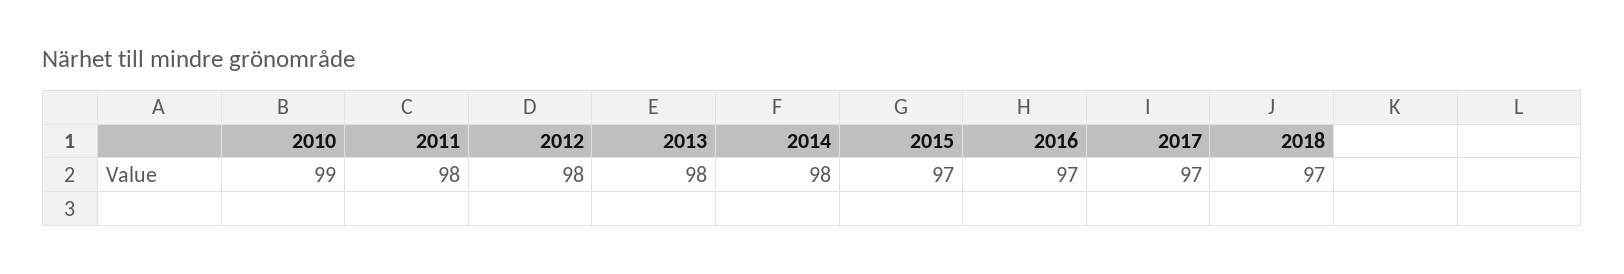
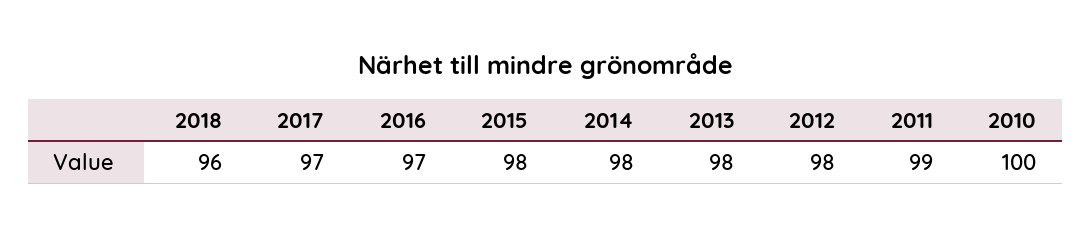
  {
-   "2010": 99,
+   "2010": 100,
-   "2011": 98,
+   "2011": 99,
    "2012": 98,
    "2013": 98,
    "2014": 98,
-   "2015": 97,
+   "2015": 98,
    "2016": 97,
    "2017": 97,
-   "2018": 97
+   "2018": 96
  }

